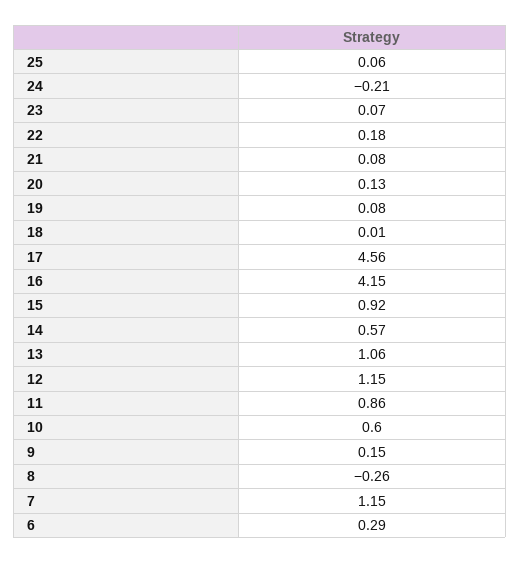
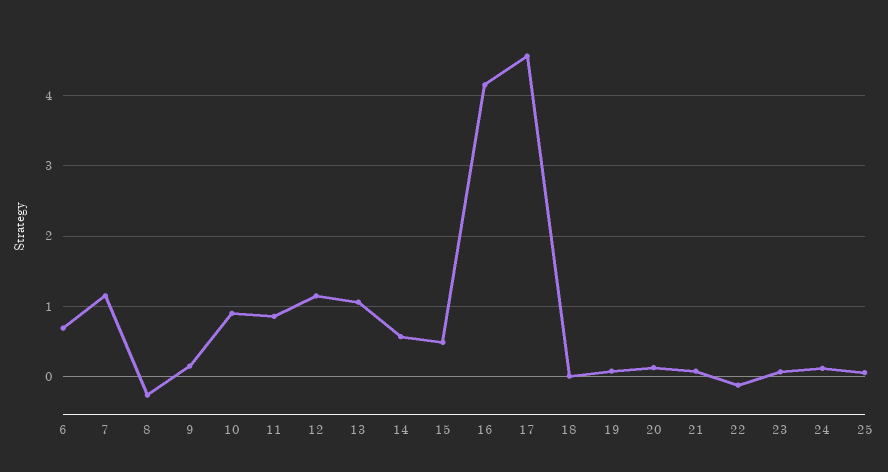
  {
    "25": 0.06,
-   "24": -0.21,
+   "24": 0.1,
    "23": 0.07,
-   "22": 0.18,
+   "22": -0.1,
    "21": 0.08,
    "20": 0.13,
    "19": 0.08,
    "18": 0.01,
    "17": 4.56,
    "16": 4.15,
-   "15": 0.92,
+   "15": 0.5,
    "14": 0.57,
    "13": 1.06,
    "12": 1.15,
    "11": 0.86,
-   "10": 0.6,
+   "10": 0.9,
    "9": 0.15,
    "8": -0.26,
    "7": 1.15,
-   "6": 0.29
+   "6": 0.7
  }

